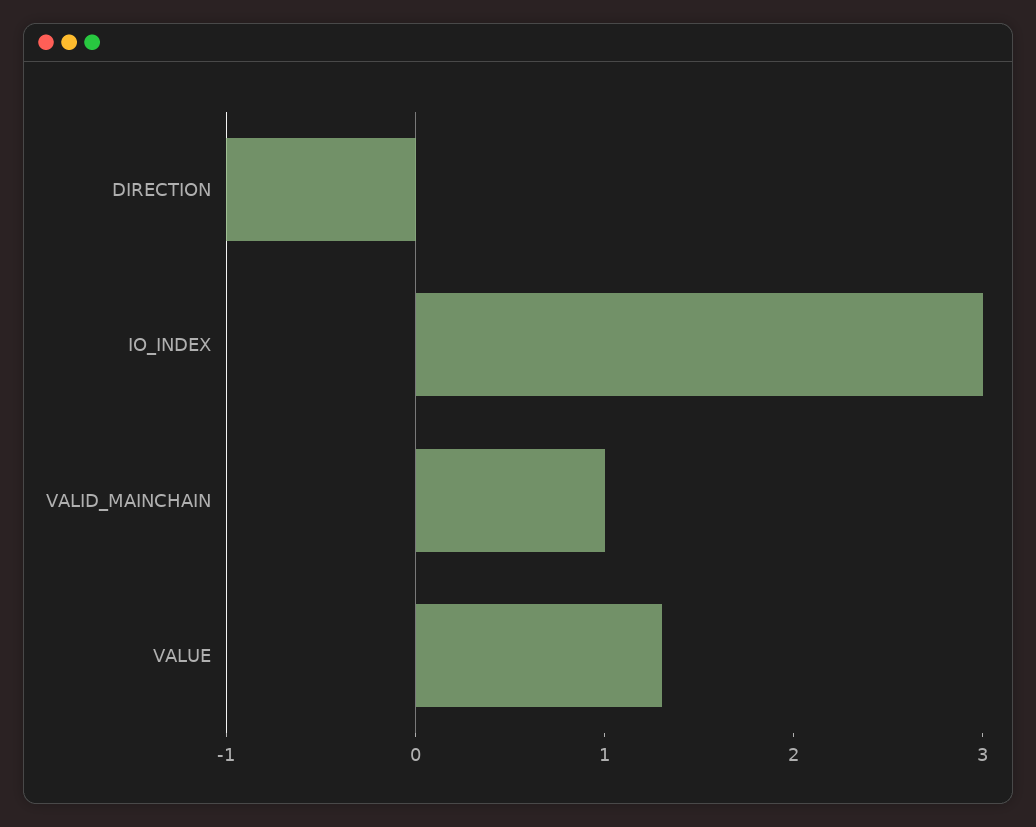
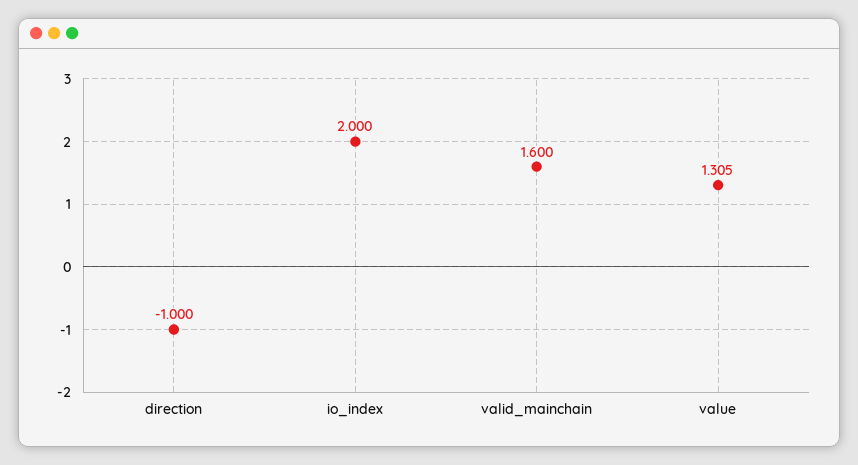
  {
    "DIRECTION": -1,
-   "IO_INDEX": 3,
+   "IO_INDEX": 2,
-   "VALID_MAINCHAIN": 1,
+   "VALID_MAINCHAIN": 1.6,
    "VALUE": 1.305
  }

